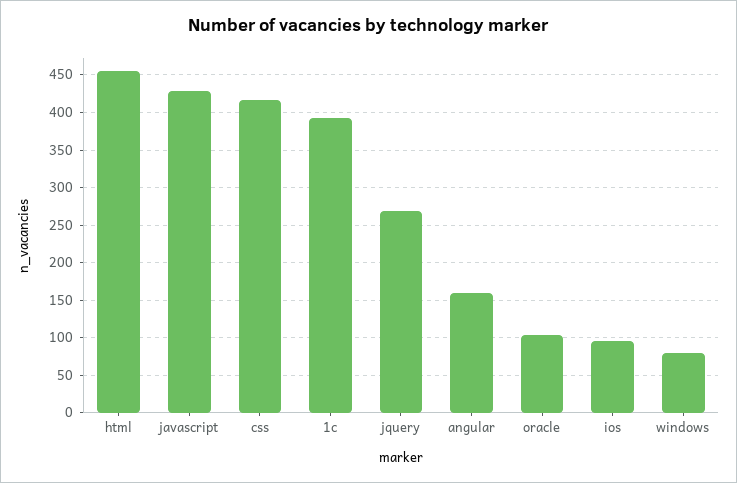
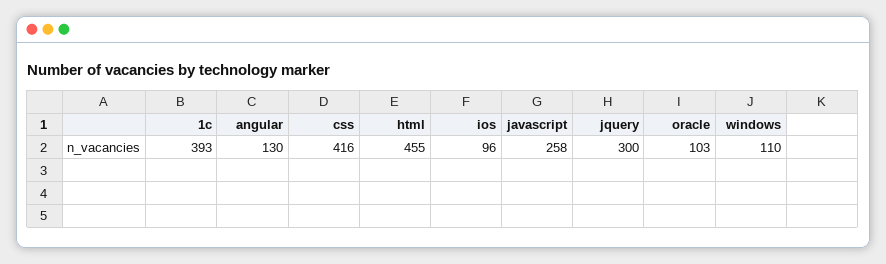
  {
    "html": 455,
-   "javascript": 430,
+   "javascript": 258,
    "css": 416,
    "1с": 393,
-   "jquery": 270,
+   "jquery": 300,
-   "angular": 160,
+   "angular": 130,
    "oracle": 103,
    "ios": 96,
-   "windows": 80
+   "windows": 110
  }

